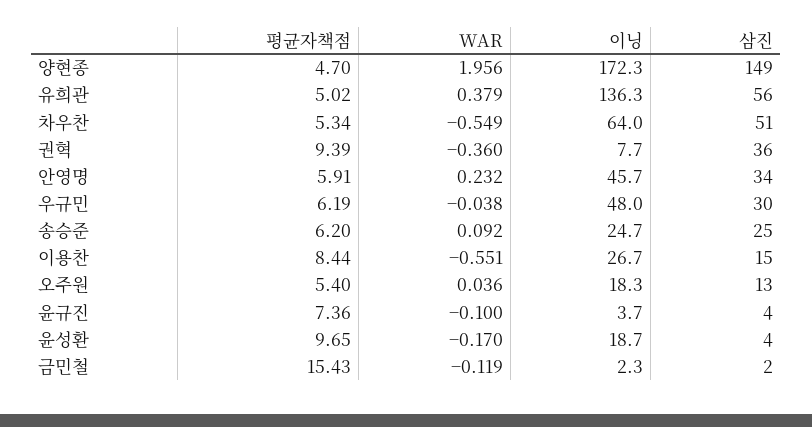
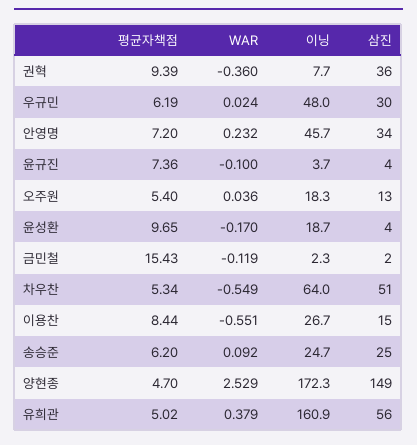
  {
    "평균자책점": {
      "양현종": 4.7,
      "유희관": 5.02,
      "차우찬": 5.34,
      "권혁": 9.39,
-     "안영명": 5.91,
+     "안영명": 7.2,
      "우규민": 6.19,
      "송승준": 6.2,
      "이용찬": 8.44,
      "오주원": 5.4,
      "윤규진": 7.36,
      "윤성환": 9.65,
      "금민철": 15.43
    },
    "WAR": {
-     "양현종": 1.956,
+     "양현종": 2.529,
      "유희관": 0.379,
      "차우찬": -0.549,
      "권혁": -0.36,
      "안영명": 0.232,
-     "우규민": -0.038,
+     "우규민": 0.024,
      "송승준": 0.092,
      "이용찬": -0.551,
      "오주원": 0.036,
      "윤규진": -0.1,
      "윤성환": -0.17,
      "금민철": -0.119
    },
    "이닝": {
      "양현종": 172.3,
-     "유희관": 136.3,
+     "유희관": 160.9,
      "차우찬": 64,
      "권혁": 7.7,
      "안영명": 45.7,
      "우규민": 48,
      "송승준": 24.7,
      "이용찬": 26.7,
      "오주원": 18.3,
      "윤규진": 3.7,
      "윤성환": 18.7,
      "금민철": 2.3
    },
    "삼진": {
      "양현종": 149,
      "유희관": 56,
      "차우찬": 51,
      "권혁": 36,
      "안영명": 34,
      "우규민": 30,
      "송승준": 25,
      "이용찬": 15,
      "오주원": 13,
      "윤규진": 4,
      "윤성환": 4,
      "금민철": 2
    }
  }

